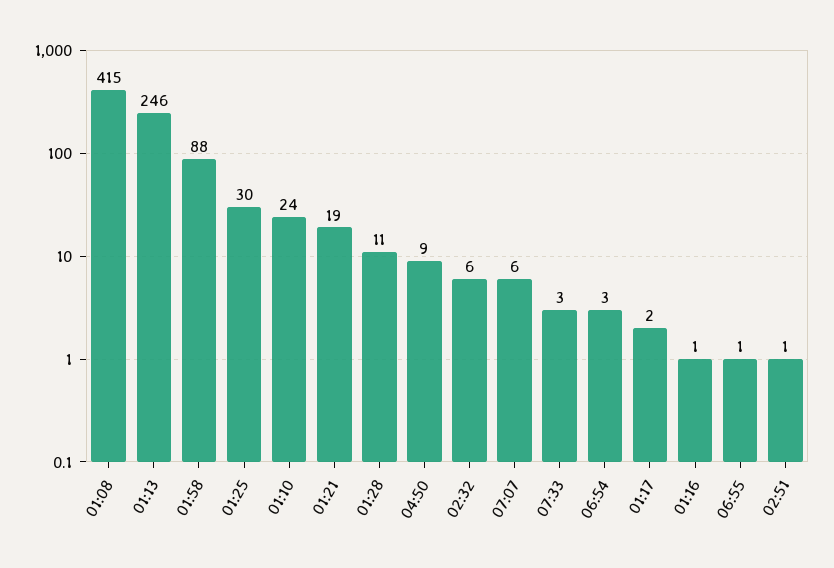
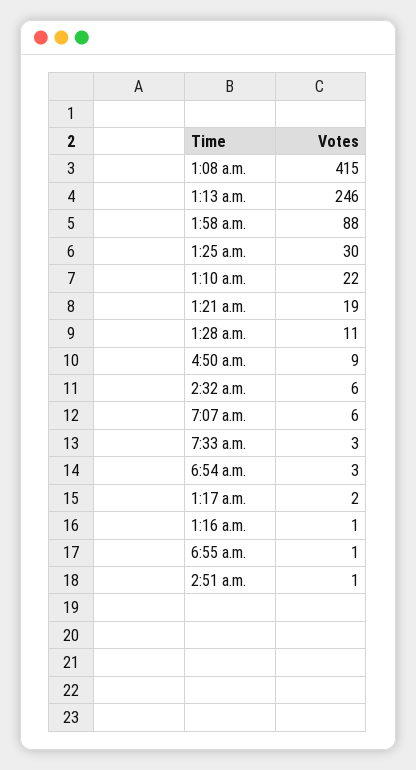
  {
    "01:08": 415,
    "01:13": 246,
    "01:58": 88,
    "01:25": 30,
-   "01:10": 24,
+   "01:10": 22,
    "01:21": 19,
    "01:28": 11,
    "04:50": 9,
    "02:32": 6,
    "07:07": 6,
    "07:33": 3,
    "06:54": 3,
    "01:17": 2,
    "01:16": 1,
    "06:55": 1,
    "02:51": 1
  }

